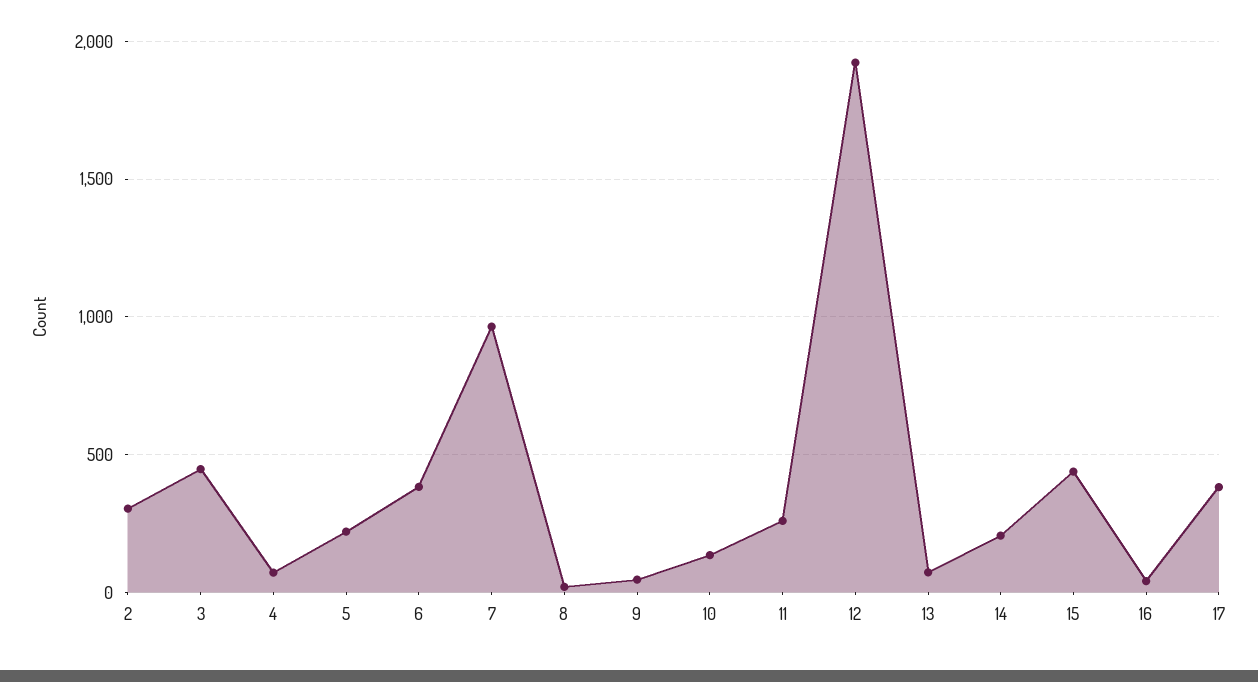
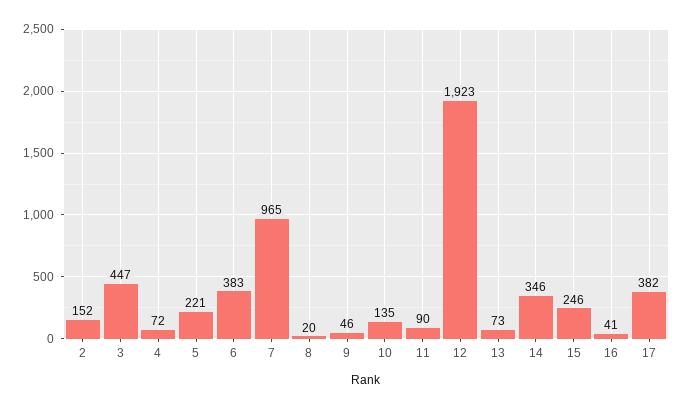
  {
-   "2": 300,
+   "2": 152,
    "3": 447,
    "4": 72,
    "5": 221,
    "6": 383,
    "7": 965,
    "8": 20,
    "9": 46,
    "10": 135,
-   "11": 250,
+   "11": 90,
    "12": 1923,
    "13": 73,
-   "14": 200,
+   "14": 346,
-   "15": 450,
+   "15": 246,
    "16": 41,
    "17": 382
  }

